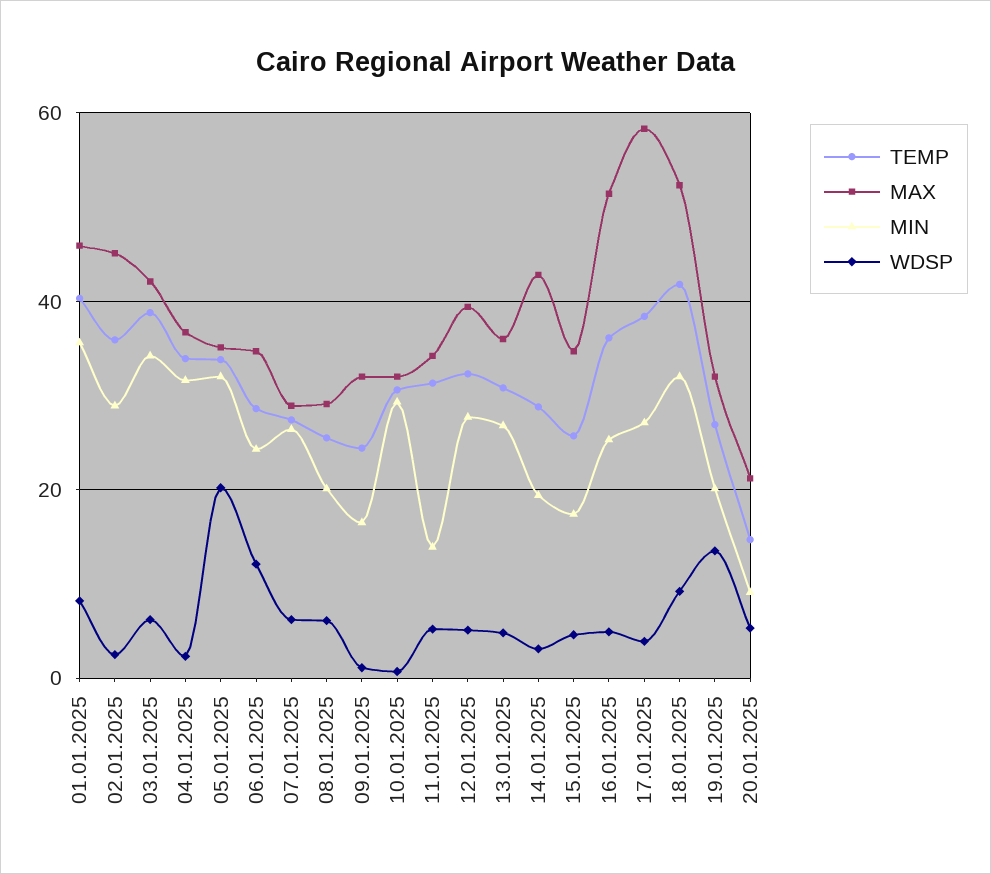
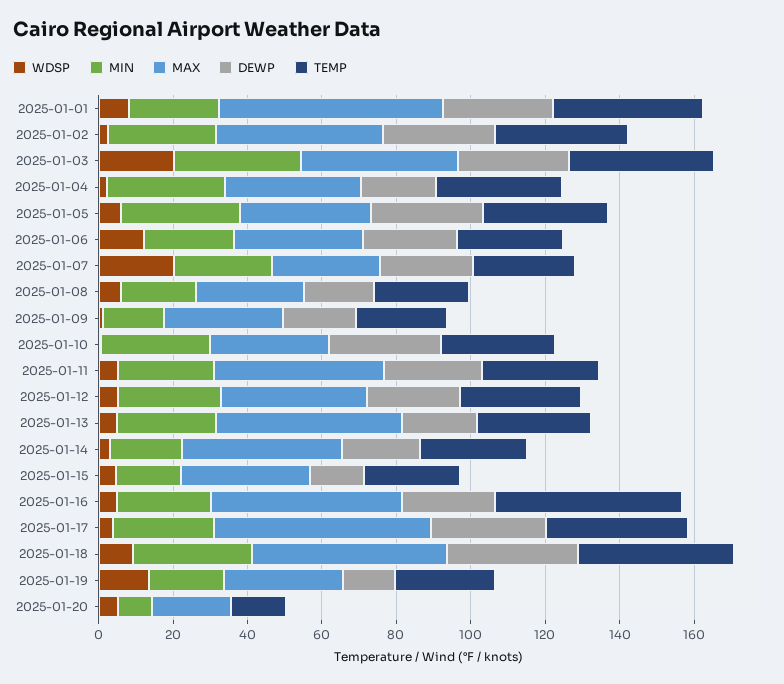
  {
    "TEMP": {
      "01.01.2025": 40,
      "02.01.2025": 36,
      "03.01.2025": 38,
      "04.01.2025": 34,
      "05.01.2025": 34,
      "06.01.2025": 28,
      "07.01.2025": 28,
      "08.01.2025": 26,
      "09.01.2025": 24,
      "10.01.2025": 30,
      "11.01.2025": 32,
      "12.01.2025": 32,
      "13.01.2025": 30,
      "14.01.2025": 28,
      "15.01.2025": 26,
-     "16.01.2025": 36,
+     "16.01.2025": 50,
      "17.01.2025": 38,
      "18.01.2025": 42,
      "19.01.2025": 26,
      "20.01.2025": 14
    },
    "MAX": {
-     "01.01.2025": 46,
+     "01.01.2025": 60,
      "02.01.2025": 46,
      "03.01.2025": 42,
      "04.01.2025": 36,
      "05.01.2025": 36,
      "06.01.2025": 34,
      "07.01.2025": 28,
      "08.01.2025": 30,
      "09.01.2025": 32,
      "10.01.2025": 32,
-     "11.01.2025": 34,
+     "11.01.2025": 45,
      "12.01.2025": 40,
-     "13.01.2025": 36,
+     "13.01.2025": 50,
      "14.01.2025": 42,
      "15.01.2025": 34,
      "16.01.2025": 52,
      "17.01.2025": 58,
      "18.01.2025": 52,
      "19.01.2025": 32,
      "20.01.2025": 22
    },
    "MIN": {
-     "01.01.2025": 36,
+     "01.01.2025": 25,
      "02.01.2025": 28,
      "03.01.2025": 34,
      "04.01.2025": 32,
      "05.01.2025": 32,
      "06.01.2025": 24,
      "07.01.2025": 26,
      "08.01.2025": 20,
      "09.01.2025": 16,
      "10.01.2025": 30,
-     "11.01.2025": 14,
+     "11.01.2025": 25,
      "12.01.2025": 28,
      "13.01.2025": 26,
      "14.01.2025": 20,
      "15.01.2025": 18,
      "16.01.2025": 26,
      "17.01.2025": 28,
      "18.01.2025": 32,
      "19.01.2025": 20,
      "20.01.2025": 10
    },
    "WDSP": {
      "01.01.2025": 8,
      "02.01.2025": 2,
-     "03.01.2025": 6,
+     "03.01.2025": 20,
      "04.01.2025": 2,
-     "05.01.2025": 20,
+     "05.01.2025": 5,
      "06.01.2025": 12,
-     "07.01.2025": 6,
+     "07.01.2025": 20,
      "08.01.2025": 6,
      "09.01.2025": 2,
      "10.01.2025": 0,
      "11.01.2025": 6,
      "12.01.2025": 6,
      "13.01.2025": 4,
      "14.01.2025": 4,
      "15.01.2025": 4,
      "16.01.2025": 4,
      "17.01.2025": 4,
      "18.01.2025": 10,
      "19.01.2025": 14,
      "20.01.2025": 6
-   }
+   },
+   "DEWP": {
+     "01.01.2025": 30,
+     "02.01.2025": 30,
+     "03.01.2025": 30,
+     "04.01.2025": 20,
+     "05.01.2025": 30,
+     "06.01.2025": 25,
+     "07.01.2025": 25,
+     "08.01.2025": 20,
+     "09.01.2025": 20,
+     "10.01.2025": 30,
+     "11.01.2025": 25,
+     "12.01.2025": 25,
+     "13.01.2025": 20,
+     "14.01.2025": 20,
+     "15.01.2025": 15,
+     "16.01.2025": 25,
+     "17.01.2025": 30,
+     "18.01.2025": 35,
+     "19.01.2025": 15,
+     "20.01.2025": 0
+   }
  }

